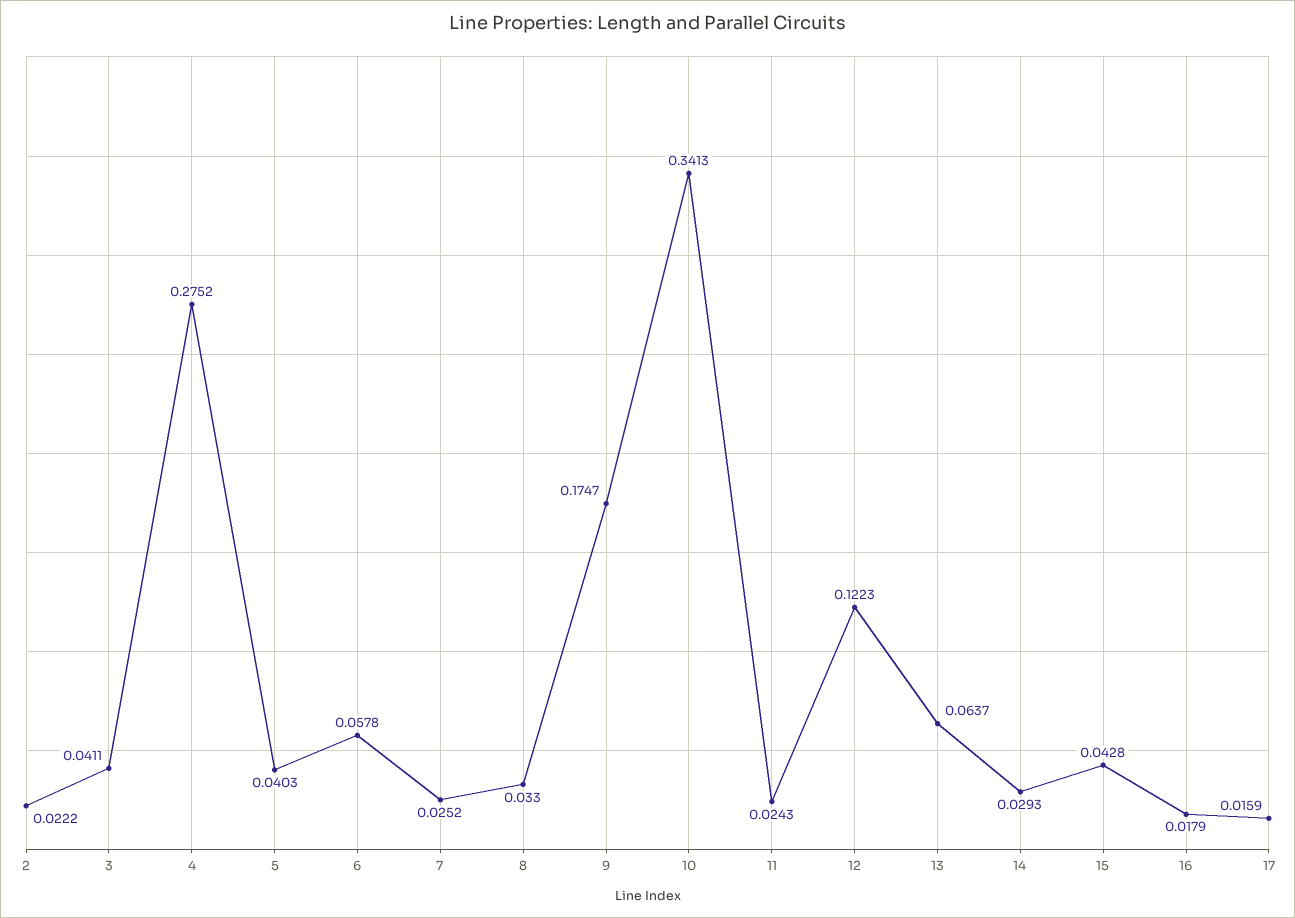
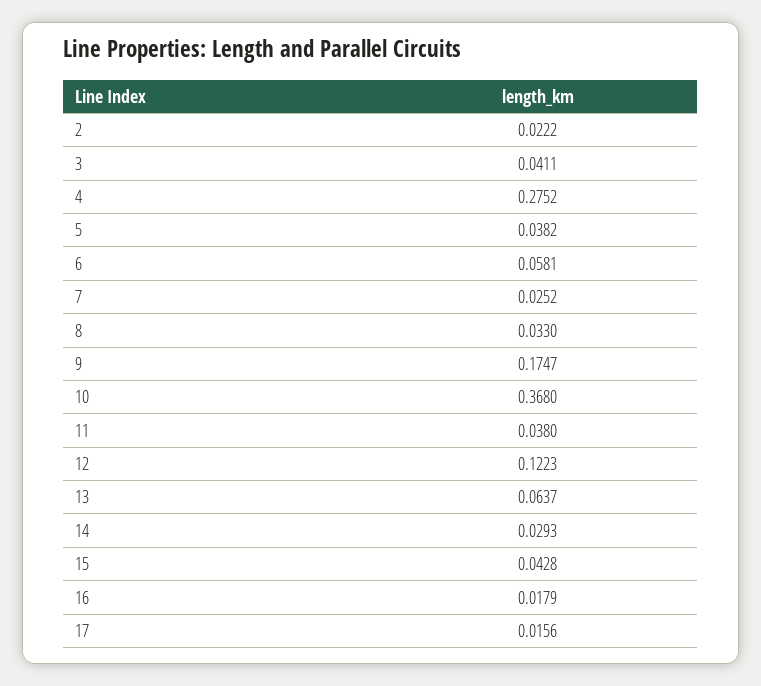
  {
    "2": 0.0222,
    "3": 0.0411,
    "4": 0.2752,
-   "5": 0.0403,
+   "5": 0.0382,
-   "6": 0.0578,
+   "6": 0.0581,
    "7": 0.0252,
    "8": 0.033,
    "9": 0.1747,
-   "10": 0.3413,
+   "10": 0.368,
-   "11": 0.0243,
+   "11": 0.038,
    "12": 0.1223,
    "13": 0.0637,
    "14": 0.0293,
    "15": 0.0428,
    "16": 0.0179,
-   "17": 0.0159
+   "17": 0.0156
  }

